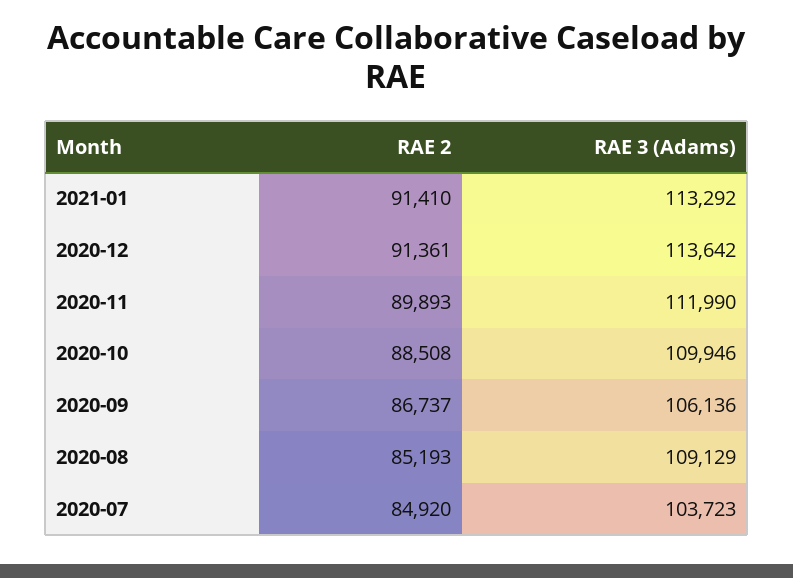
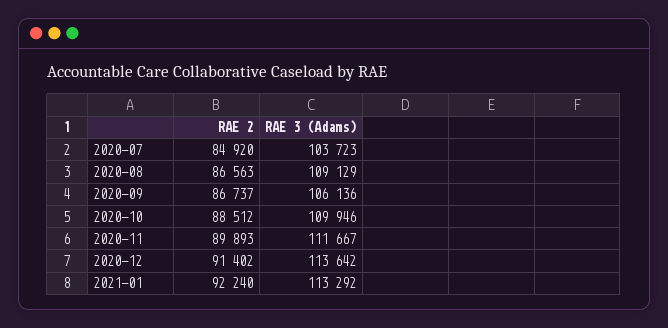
  {
    "RAE 2": {
-     "2021-01": 91410,
+     "2021-01": 92240,
-     "2020-12": 91361,
+     "2020-12": 91402,
      "2020-11": 89893,
-     "2020-10": 88508,
+     "2020-10": 88512,
      "2020-09": 86737,
-     "2020-08": 85193,
+     "2020-08": 86563,
      "2020-07": 84920
    },
    "RAE 3 (Adams)": {
      "2021-01": 113292,
      "2020-12": 113642,
-     "2020-11": 111990,
+     "2020-11": 111667,
      "2020-10": 109946,
      "2020-09": 106136,
      "2020-08": 109129,
      "2020-07": 103723
    }
  }

